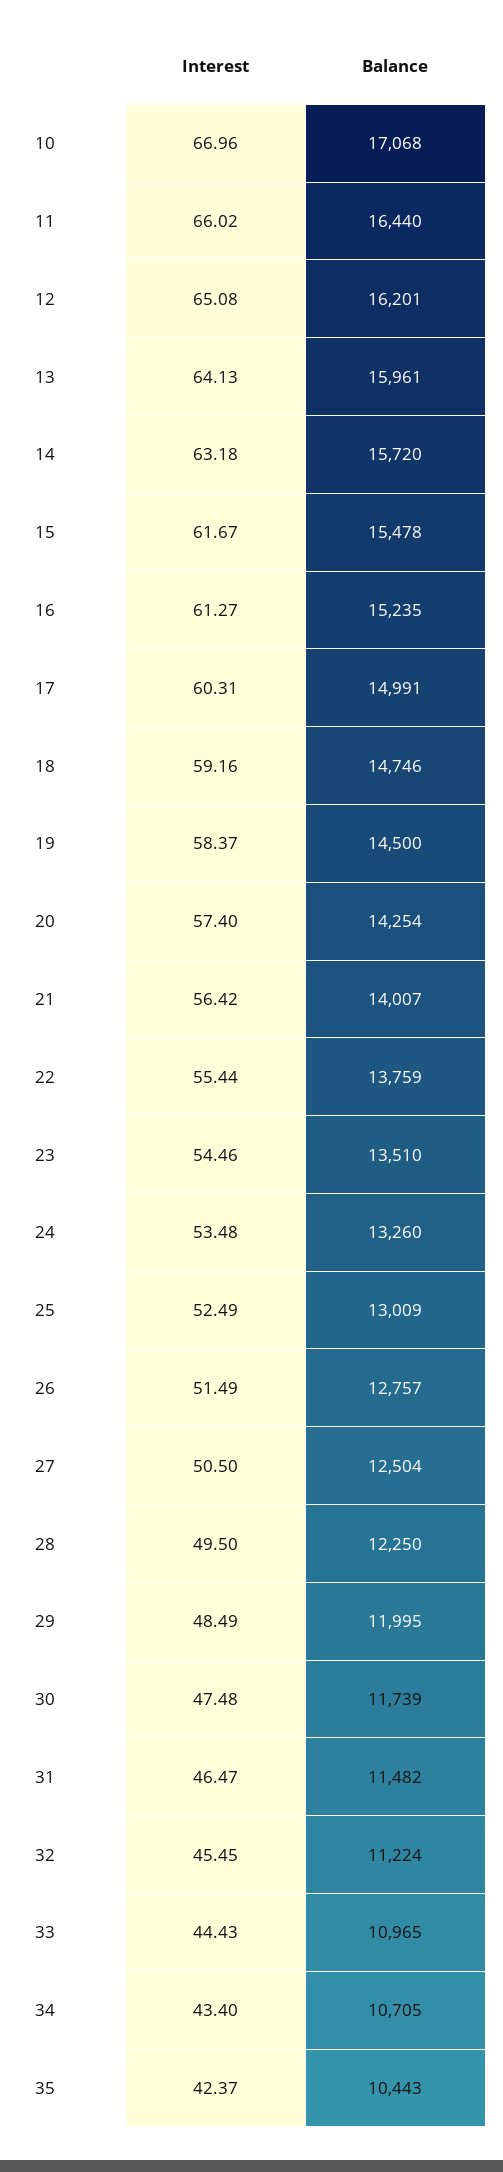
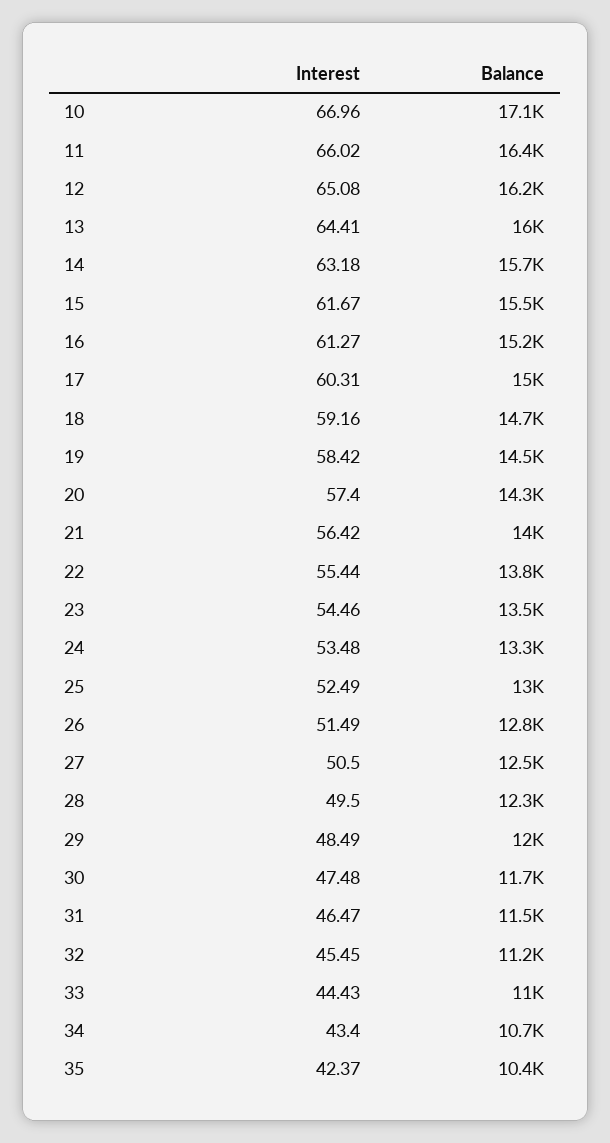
  {
    "Interest": {
      "10": 66.96,
      "11": 66.02,
      "12": 65.08,
-     "13": 64.13,
+     "13": 64.41,
      "14": 63.18,
      "15": 61.67,
      "16": 61.27,
      "17": 60.31,
      "18": 59.16,
-     "19": 58.37,
+     "19": 58.42,
      "20": 57.4,
      "21": 56.42,
      "22": 55.44,
      "23": 54.46,
      "24": 53.48,
      "25": 52.49,
      "26": 51.49,
      "27": 50.5,
      "28": 49.5,
      "29": 48.49,
      "30": 47.48,
      "31": 46.47,
      "32": 45.45,
      "33": 44.43,
      "34": 43.4,
      "35": 42.37
    },
    "Balance": {
      "10": 17068,
      "11": 16440,
      "12": 16201,
      "13": 15961,
      "14": 15720,
      "15": 15478,
      "16": 15235,
      "17": 14991,
      "18": 14746,
      "19": 14500,
      "20": 14254,
      "21": 14007,
      "22": 13759,
      "23": 13510,
      "24": 13260,
      "25": 13009,
      "26": 12757,
      "27": 12504,
      "28": 12250,
      "29": 11995,
      "30": 11739,
      "31": 11482,
      "32": 11224,
      "33": 10965,
      "34": 10705,
      "35": 10443
    }
  }

